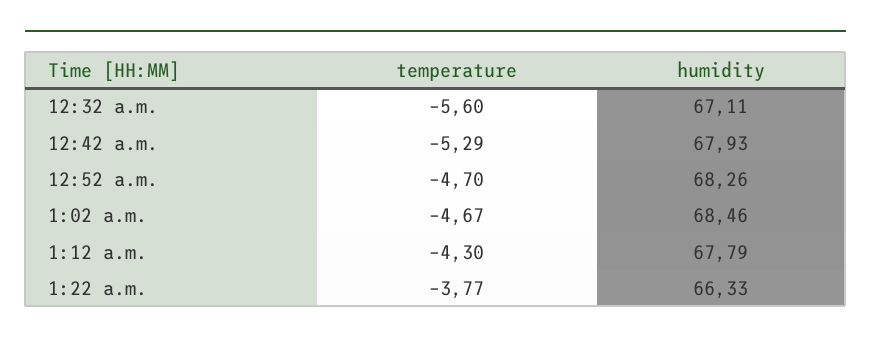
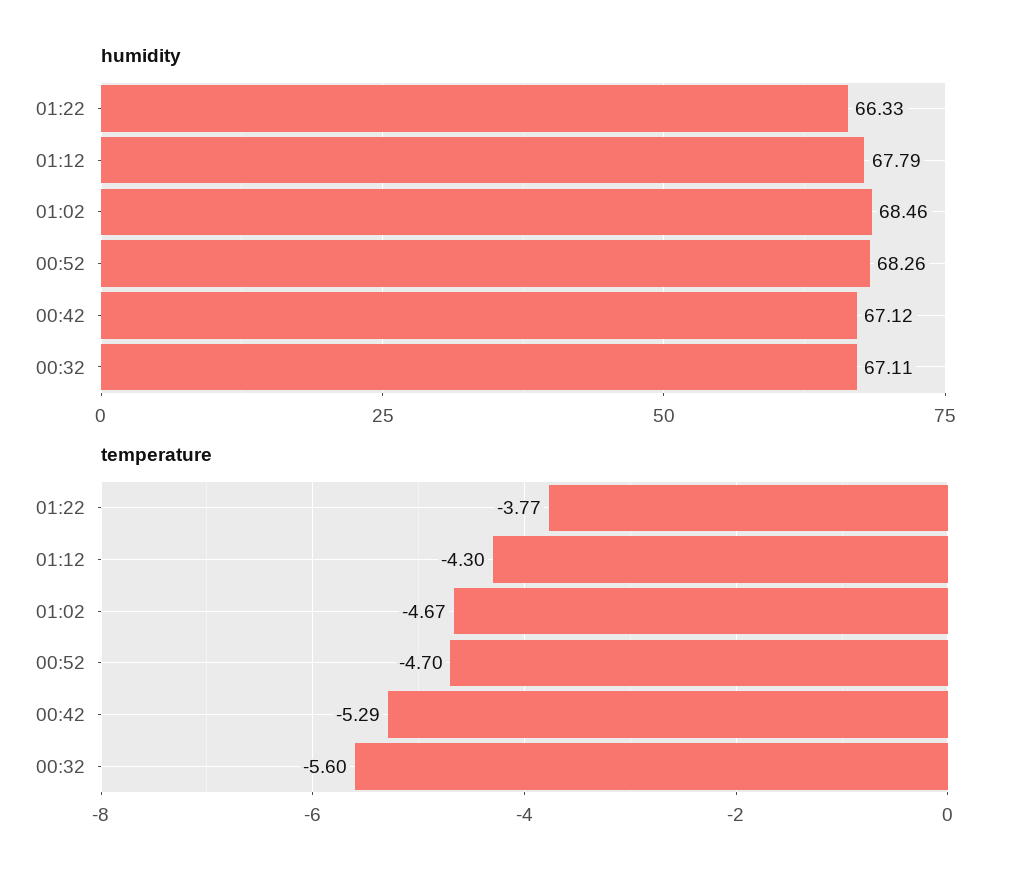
  {
    "temperature": {
      "12:32 a.m.": -5.6,
      "12:42 a.m.": -5.29,
      "12:52 a.m.": -4.7,
      "1:02 a.m.": -4.67,
      "1:12 a.m.": -4.3,
      "1:22 a.m.": -3.77
    },
    "humidity": {
      "12:32 a.m.": 67.11,
-     "12:42 a.m.": 67.93,
+     "12:42 a.m.": 67.12,
      "12:52 a.m.": 68.26,
      "1:02 a.m.": 68.46,
      "1:12 a.m.": 67.79,
      "1:22 a.m.": 66.33
    }
  }

